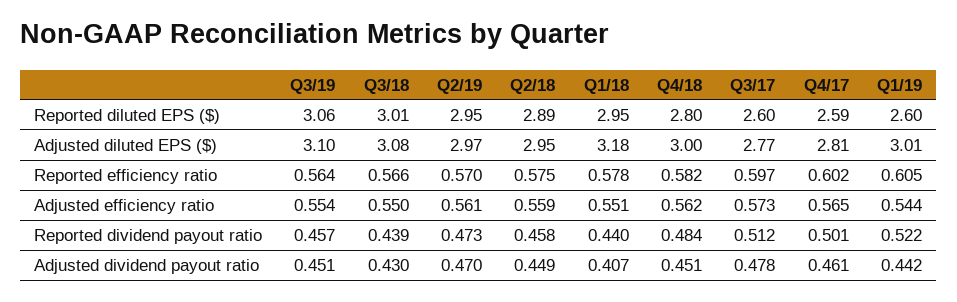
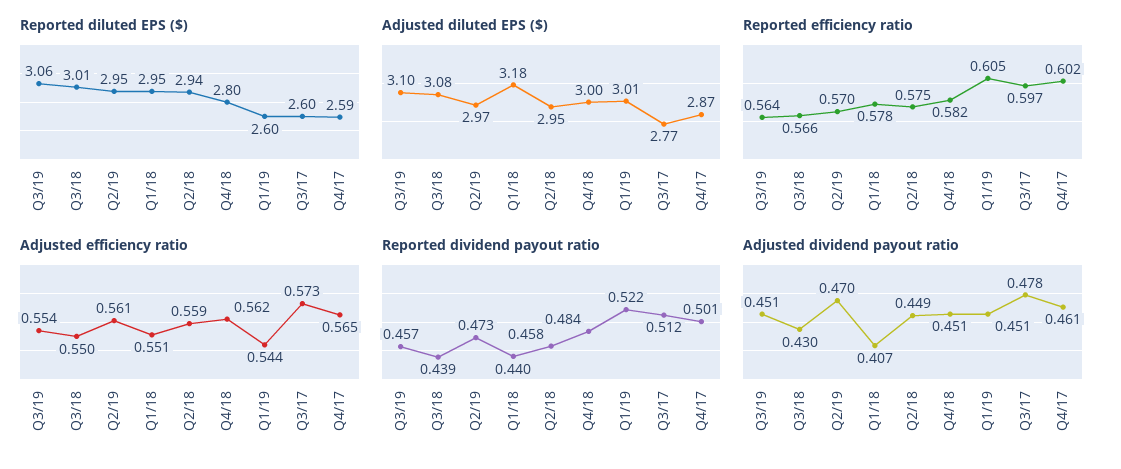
  {
    "Reported diluted EPS ($)": {
      "Q3/19": 3.06,
      "Q3/18": 3.01,
      "Q2/19": 2.95,
-     "Q2/18": 2.89,
+     "Q2/18": 2.94,
      "Q1/18": 2.95,
      "Q4/18": 2.8,
      "Q3/17": 2.6,
      "Q4/17": 2.59,
      "Q1/19": 2.6
    },
    "Adjusted diluted EPS ($)": {
      "Q3/19": 3.1,
      "Q3/18": 3.08,
      "Q2/19": 2.97,
      "Q2/18": 2.95,
      "Q1/18": 3.18,
      "Q4/18": 3,
      "Q3/17": 2.77,
-     "Q4/17": 2.81,
+     "Q4/17": 2.87,
      "Q1/19": 3.01
    },
    "Reported efficiency ratio": {
      "Q3/19": 0.564,
      "Q3/18": 0.566,
      "Q2/19": 0.57,
      "Q2/18": 0.575,
      "Q1/18": 0.578,
      "Q4/18": 0.582,
      "Q3/17": 0.597,
      "Q4/17": 0.602,
      "Q1/19": 0.605
    },
    "Adjusted efficiency ratio": {
      "Q3/19": 0.554,
      "Q3/18": 0.55,
      "Q2/19": 0.561,
      "Q2/18": 0.559,
      "Q1/18": 0.551,
      "Q4/18": 0.562,
      "Q3/17": 0.573,
      "Q4/17": 0.565,
      "Q1/19": 0.544
    },
    "Reported dividend payout ratio": {
      "Q3/19": 0.457,
      "Q3/18": 0.439,
      "Q2/19": 0.473,
      "Q2/18": 0.458,
      "Q1/18": 0.44,
      "Q4/18": 0.484,
      "Q3/17": 0.512,
      "Q4/17": 0.501,
      "Q1/19": 0.522
    },
    "Adjusted dividend payout ratio": {
      "Q3/19": 0.451,
      "Q3/18": 0.43,
      "Q2/19": 0.47,
      "Q2/18": 0.449,
      "Q1/18": 0.407,
      "Q4/18": 0.451,
      "Q3/17": 0.478,
      "Q4/17": 0.461,
-     "Q1/19": 0.442
+     "Q1/19": 0.451
    }
  }

